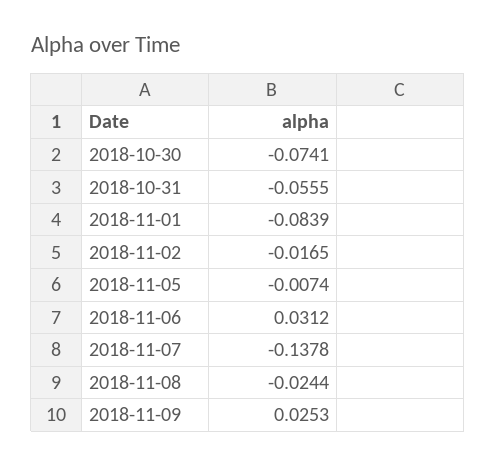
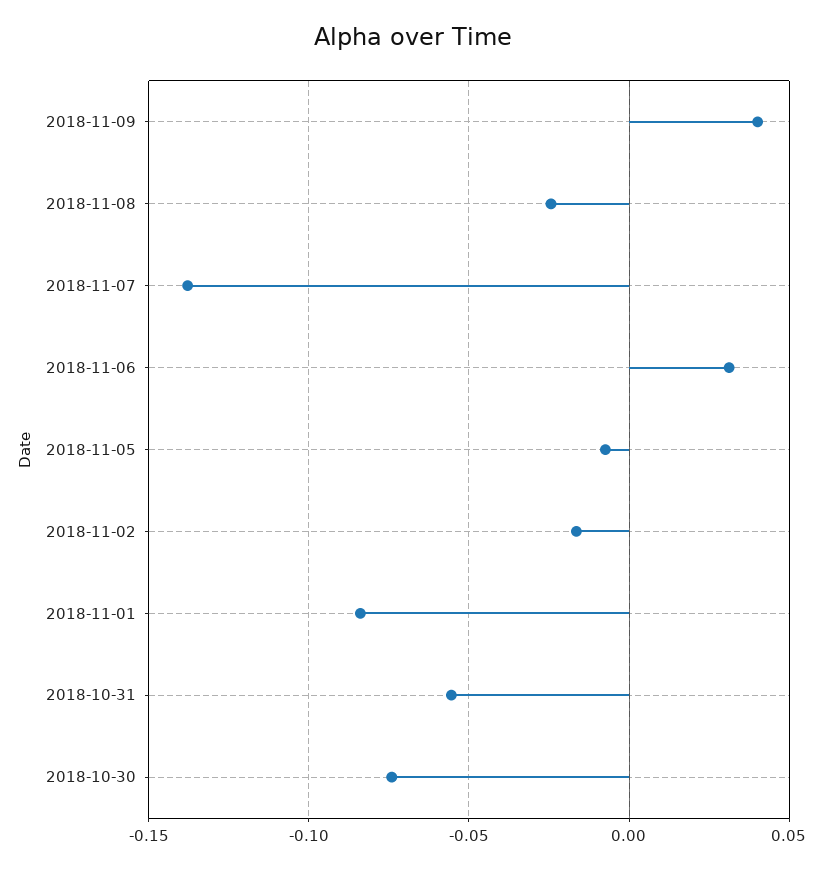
  {
    "2018-10-30": -0.0741,
    "2018-10-31": -0.0555,
    "2018-11-01": -0.0839,
    "2018-11-02": -0.0165,
    "2018-11-05": -0.0074,
    "2018-11-06": 0.0312,
    "2018-11-07": -0.1378,
    "2018-11-08": -0.0244,
-   "2018-11-09": 0.0253
+   "2018-11-09": 0.04
  }

